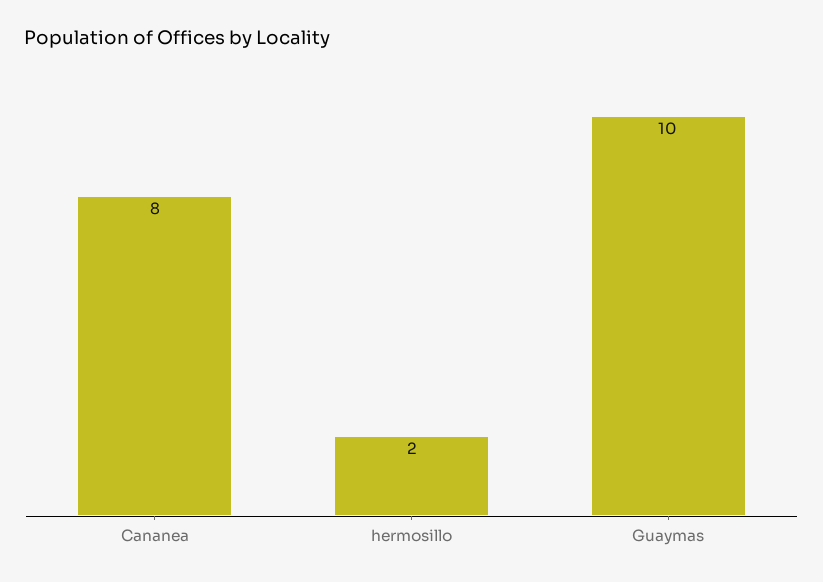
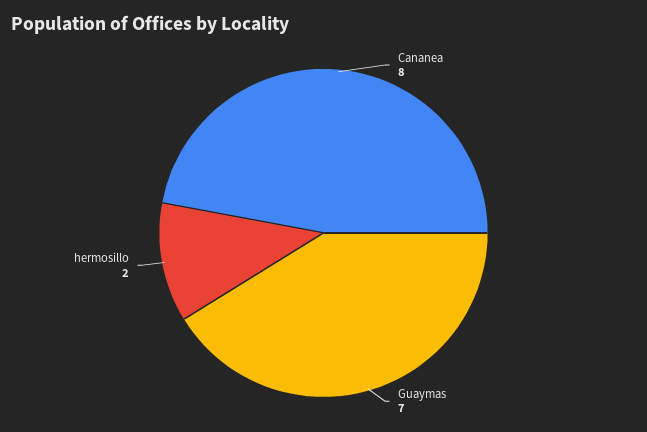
  {
    "Cananea": 8,
    "hermosillo": 2,
-   "Guaymas": 10
+   "Guaymas": 7
  }

